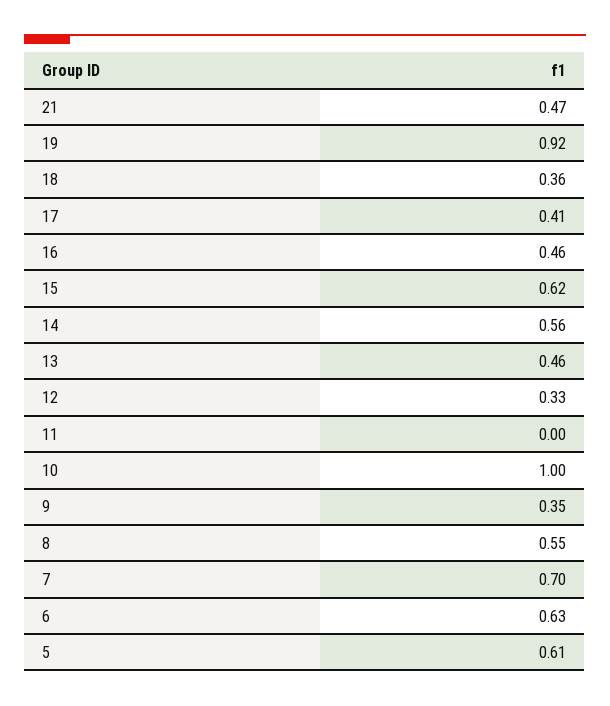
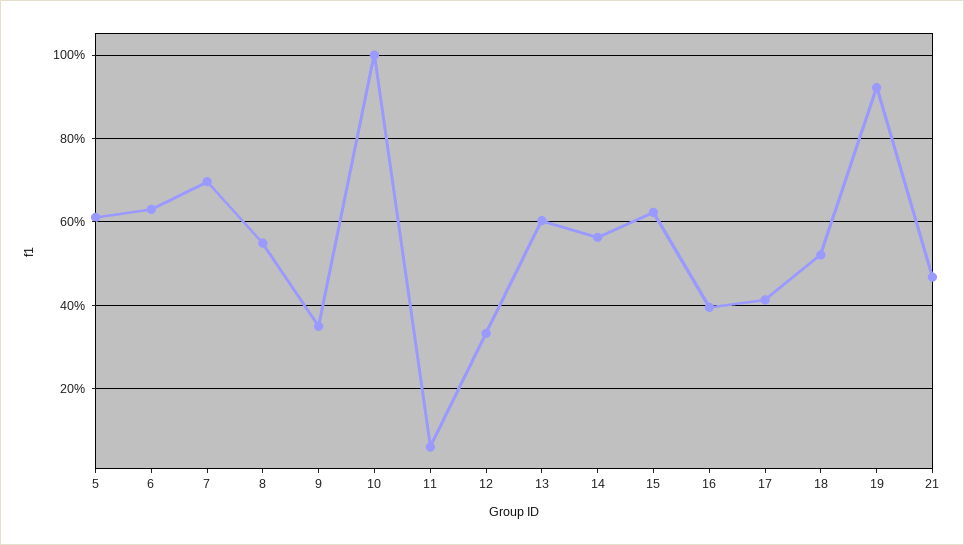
  {
    "21": 0.47,
    "19": 0.92,
-   "18": 0.36,
+   "18": 0.52,
    "17": 0.41,
-   "16": 0.46,
+   "16": 0.4,
    "15": 0.62,
    "14": 0.56,
-   "13": 0.46,
+   "13": 0.6,
    "12": 0.33,
-   "11": 0,
+   "11": 0.06,
    "10": 1,
    "9": 0.35,
    "8": 0.55,
    "7": 0.7,
    "6": 0.63,
    "5": 0.61
  }

